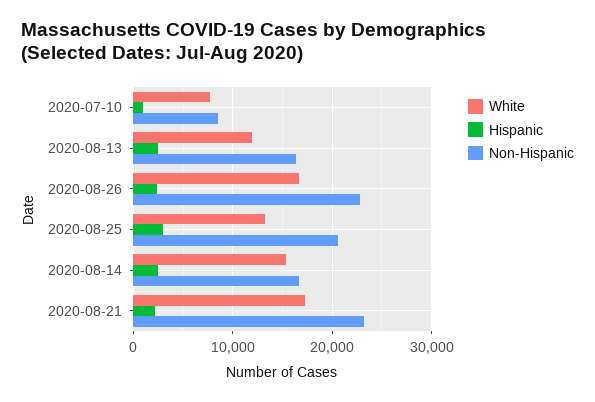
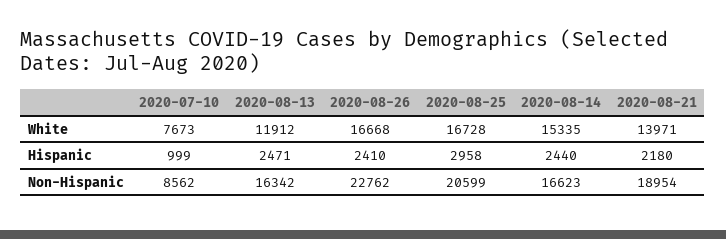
  {
    "White": {
      "2020-07-10": 7673,
      "2020-08-13": 11912,
      "2020-08-26": 16668,
-     "2020-08-25": 13000,
+     "2020-08-25": 16728,
      "2020-08-14": 15335,
-     "2020-08-21": 17000
+     "2020-08-21": 13971
    },
    "Hispanic": {
      "2020-07-10": 999,
      "2020-08-13": 2471,
      "2020-08-26": 2410,
      "2020-08-25": 2958,
      "2020-08-14": 2440,
      "2020-08-21": 2180
    },
    "Non-Hispanic": {
      "2020-07-10": 8562,
      "2020-08-13": 16342,
      "2020-08-26": 22762,
      "2020-08-25": 20599,
      "2020-08-14": 16623,
-     "2020-08-21": 23000
+     "2020-08-21": 18954
    }
  }

